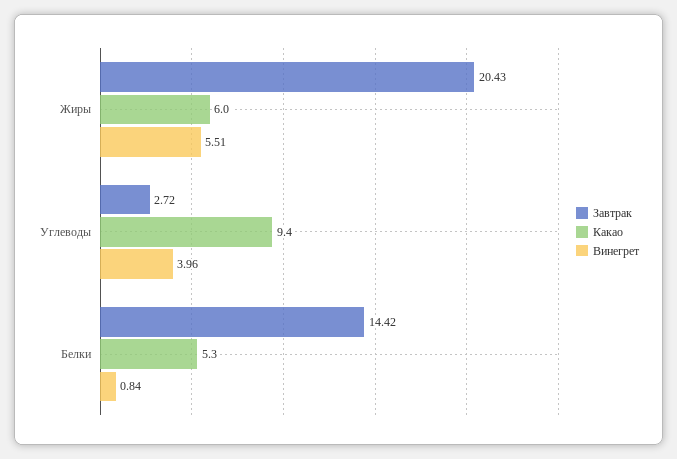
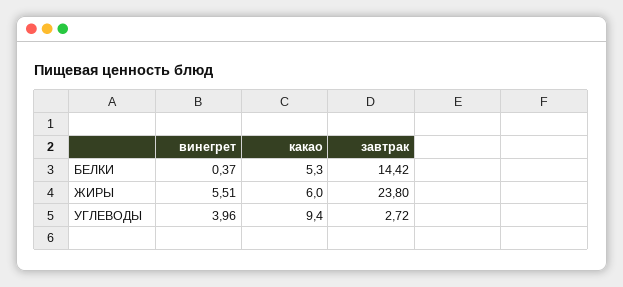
  {
    "Завтрак": {
-     "Жиры": 20.43,
+     "Жиры": 23.8,
      "Углеводы": 2.72,
      "Белки": 14.42
    },
    "Какао": {
      "Жиры": 6,
      "Углеводы": 9.4,
      "Белки": 5.3
    },
    "Винегрет": {
      "Жиры": 5.51,
      "Углеводы": 3.96,
-     "Белки": 0.84
+     "Белки": 0.37
    }
  }

